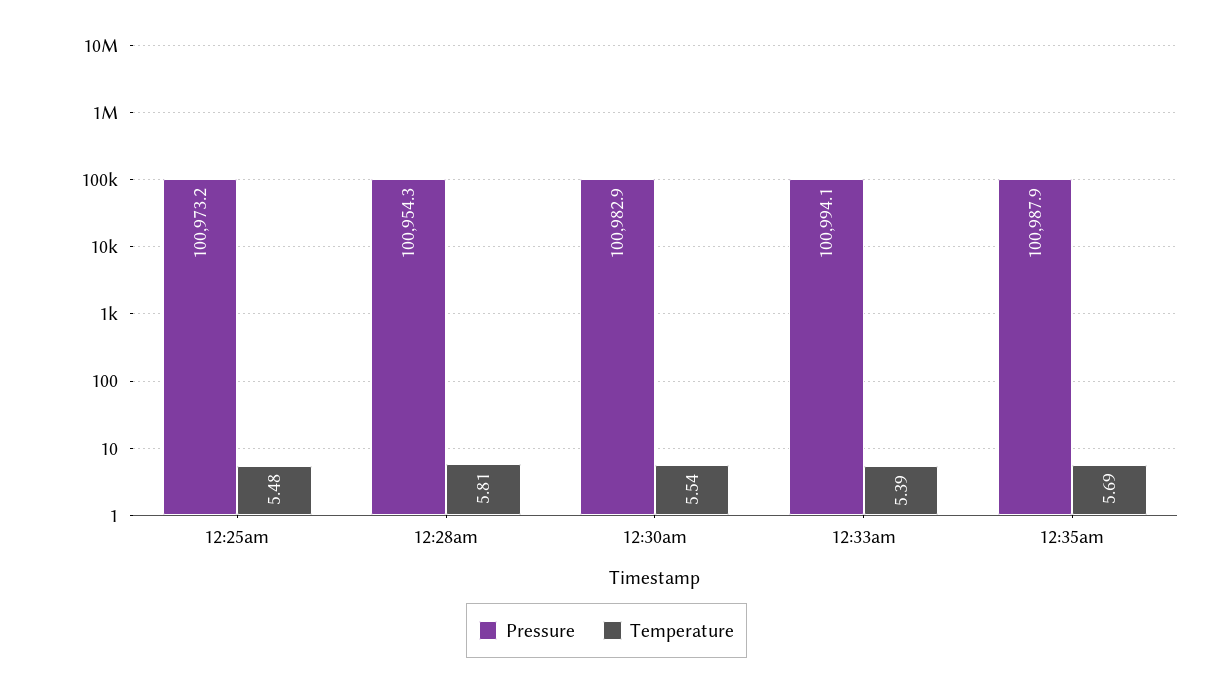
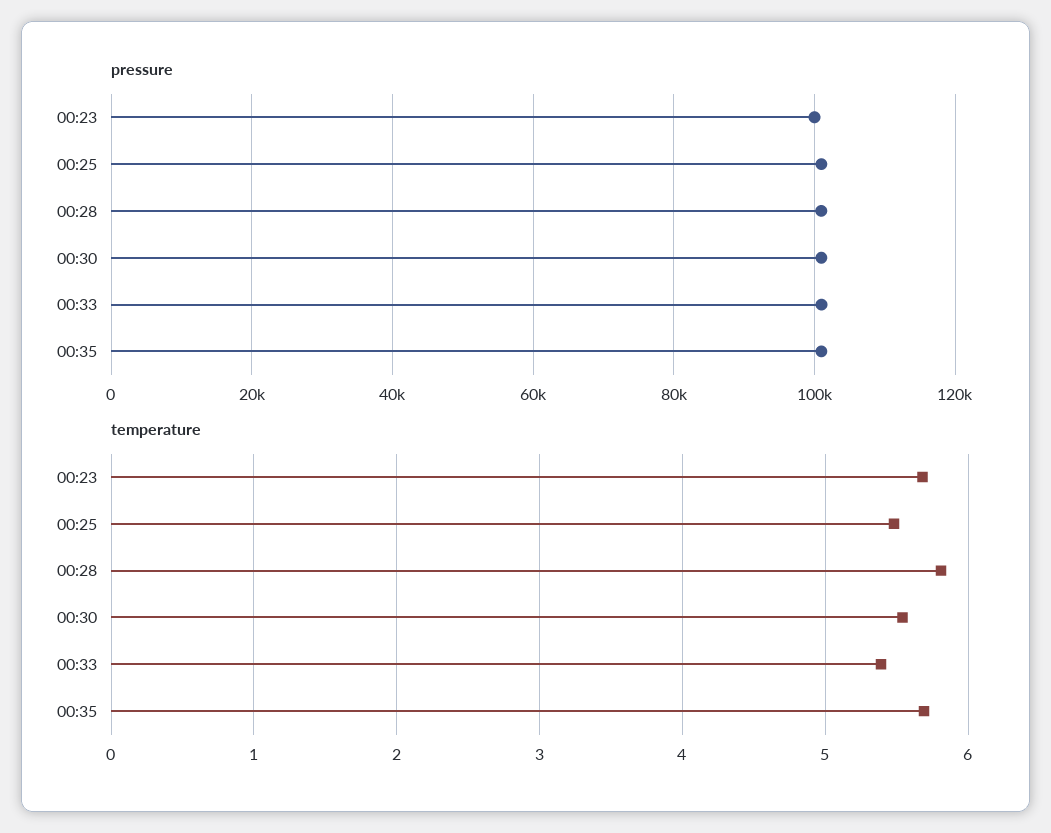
  {
    "Pressure": {
      "12:25am": 100973.2,
      "12:28am": 100954.3,
      "12:30am": 100982.9,
      "12:33am": 100994.1,
-     "12:35am": 100987.9
+     "12:35am": 100987.9,
+     "00:23": 100000
    },
    "Temperature": {
      "12:25am": 5.48,
      "12:28am": 5.81,
      "12:30am": 5.54,
      "12:33am": 5.39,
-     "12:35am": 5.69
+     "12:35am": 5.69,
+     "00:23": 5.7
    }
  }

